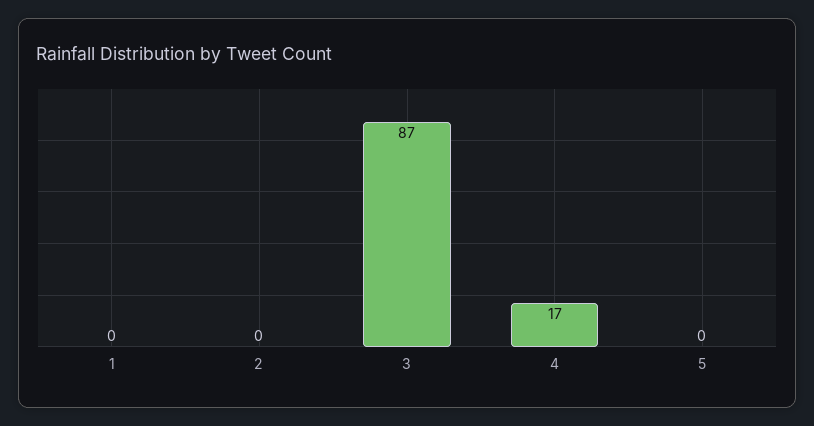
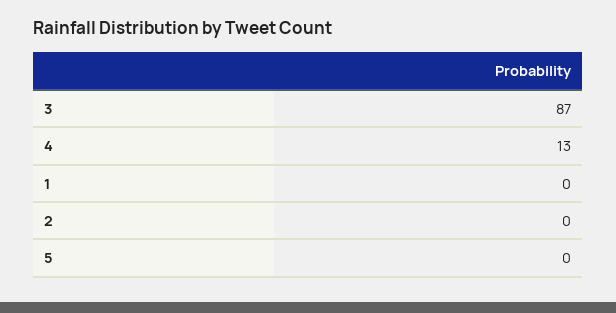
  {
    "1": 0,
    "2": 0,
    "3": 87,
-   "4": 17,
+   "4": 13,
    "5": 0
  }

